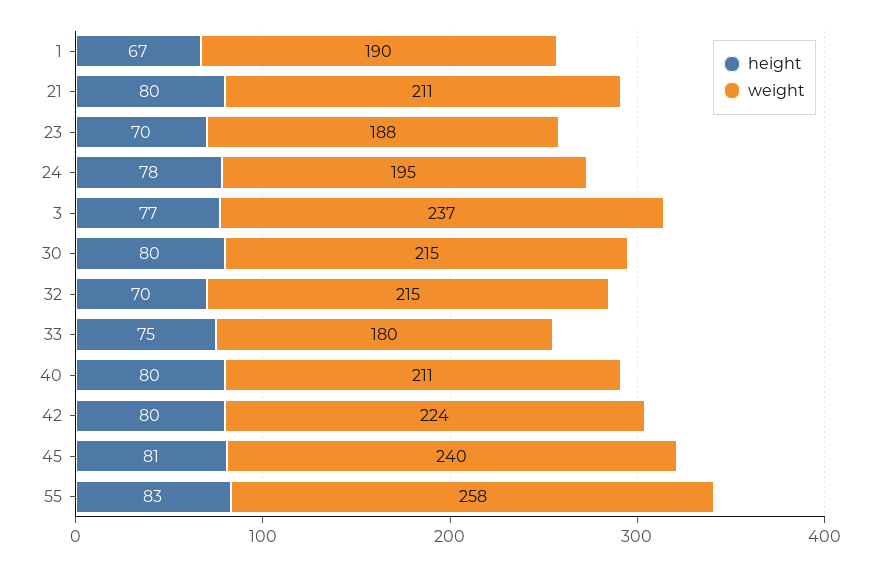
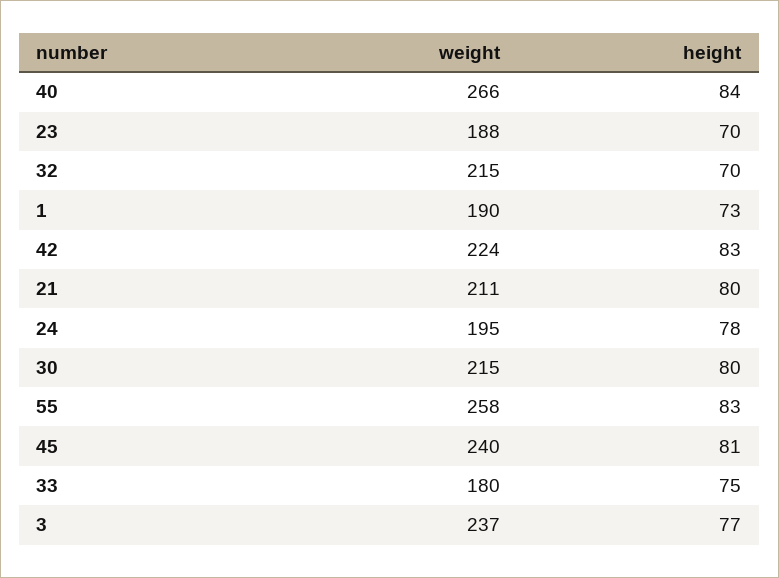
  {
    "height": {
-     "1": 67,
+     "1": 73,
      "21": 80,
      "23": 70,
      "24": 78,
      "3": 77,
      "30": 80,
      "32": 70,
      "33": 75,
-     "40": 80,
+     "40": 84,
-     "42": 80,
+     "42": 83,
      "45": 81,
      "55": 83
    },
    "weight": {
      "1": 190,
      "21": 211,
      "23": 188,
      "24": 195,
      "3": 237,
      "30": 215,
      "32": 215,
      "33": 180,
-     "40": 211,
+     "40": 266,
      "42": 224,
      "45": 240,
      "55": 258
    }
  }

